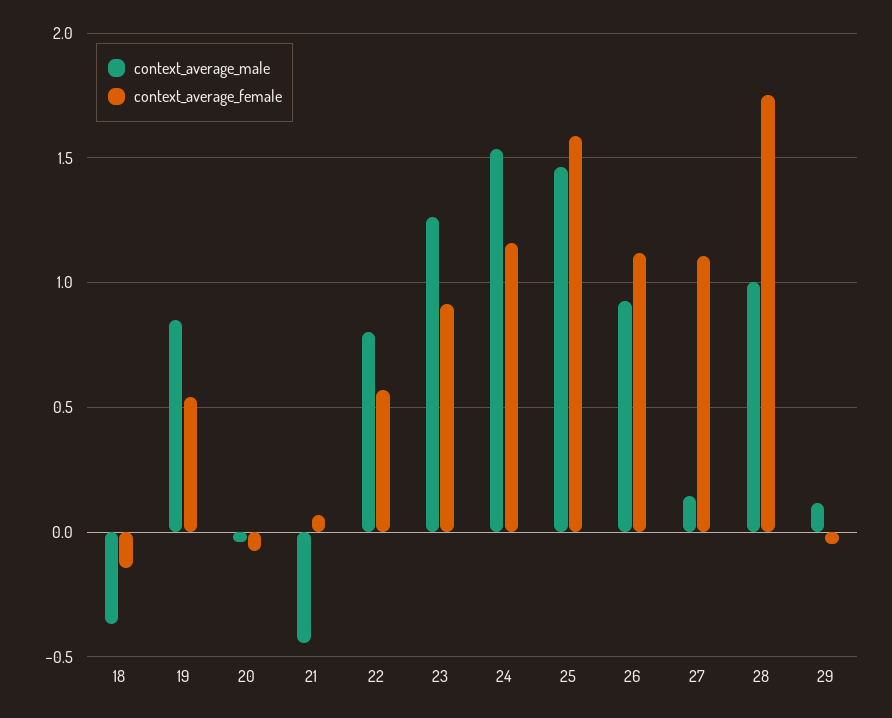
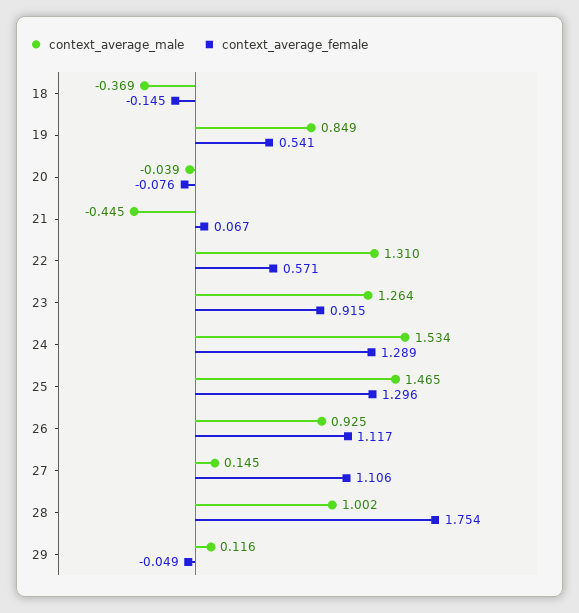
  {
    "context_average_male": {
      "18": -0.369,
      "19": 0.849,
      "20": -0.039,
      "21": -0.445,
-     "22": 0.8,
+     "22": 1.31,
      "23": 1.264,
      "24": 1.534,
      "25": 1.465,
      "26": 0.925,
      "27": 0.145,
      "28": 1.002,
      "29": 0.116
    },
    "context_average_female": {
      "18": -0.145,
      "19": 0.541,
      "20": -0.076,
      "21": 0.067,
      "22": 0.571,
      "23": 0.915,
-     "24": 1.15,
+     "24": 1.289,
-     "25": 1.6,
+     "25": 1.296,
      "26": 1.117,
      "27": 1.106,
      "28": 1.754,
      "29": -0.049
    }
  }

